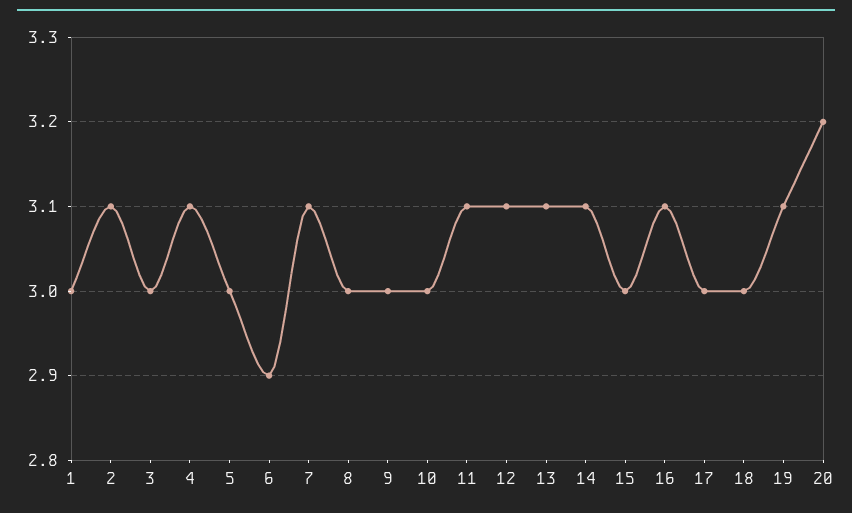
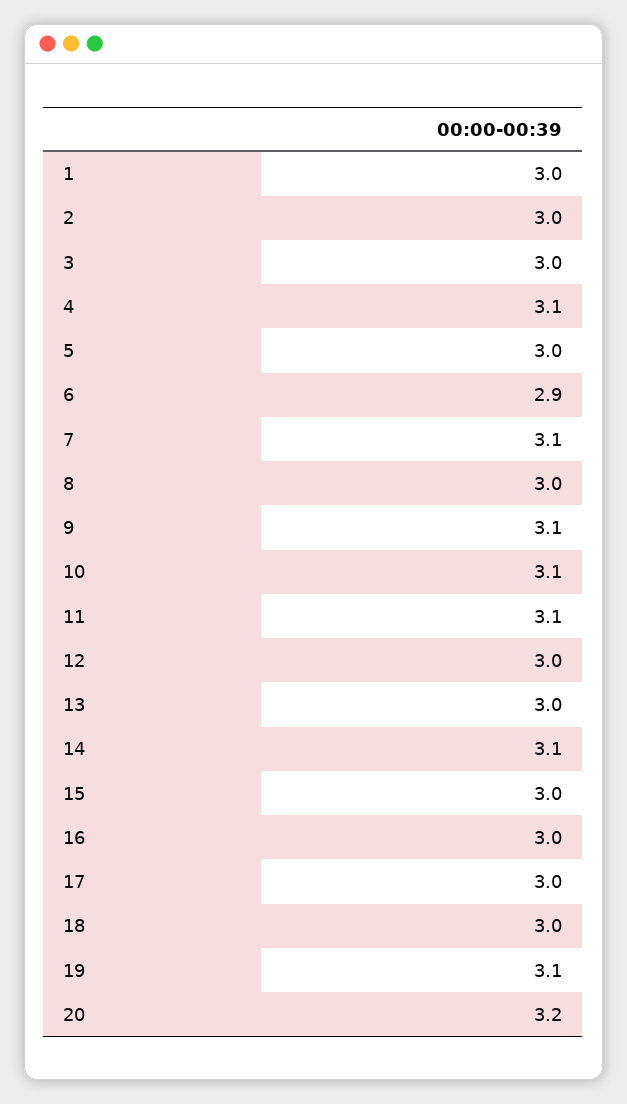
  {
    "1": 3,
-   "2": 3.1,
+   "2": 3,
    "3": 3,
    "4": 3.1,
    "5": 3,
    "6": 2.9,
    "7": 3.1,
    "8": 3,
-   "9": 3,
+   "9": 3.1,
-   "10": 3,
+   "10": 3.1,
    "11": 3.1,
-   "12": 3.1,
+   "12": 3,
-   "13": 3.1,
+   "13": 3,
    "14": 3.1,
    "15": 3,
-   "16": 3.1,
+   "16": 3,
    "17": 3,
    "18": 3,
    "19": 3.1,
    "20": 3.2
  }

